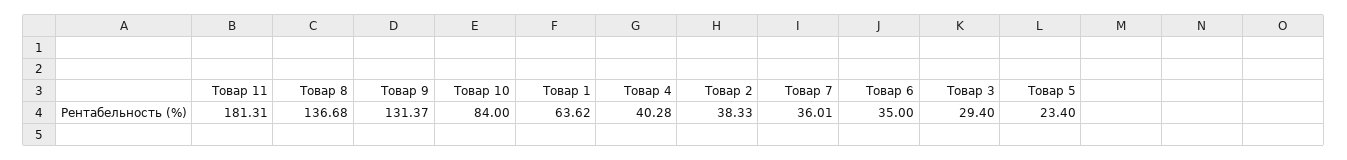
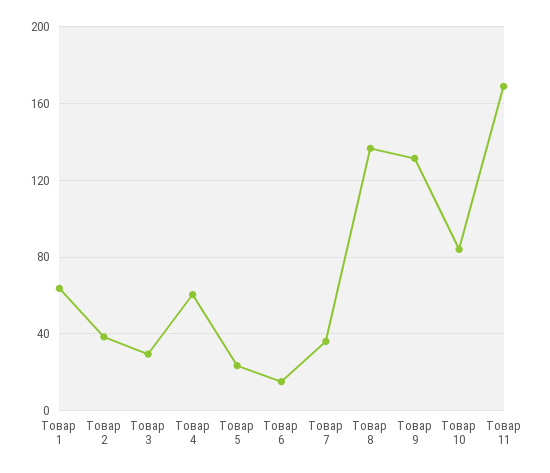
  {
-   "Товар 11": 181.31,
+   "Товар 11": 170,
    "Товар 8": 136.68,
    "Товар 9": 131.37,
    "Товар 10": 84,
    "Товар 1": 63.62,
-   "Товар 4": 40.28,
+   "Товар 4": 60,
    "Товар 2": 38.33,
    "Товар 7": 36.01,
-   "Товар 6": 35,
+   "Товар 6": 15,
    "Товар 3": 29.4,
    "Товар 5": 23.4
  }

